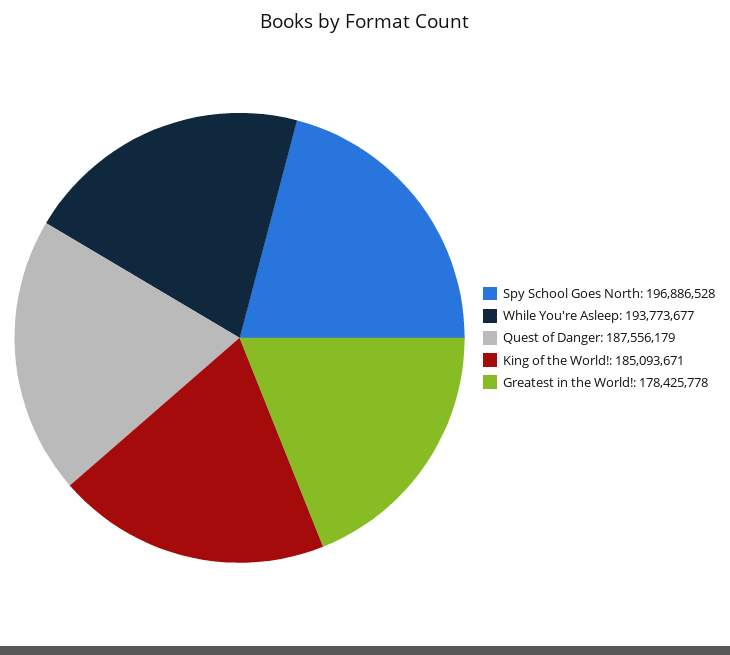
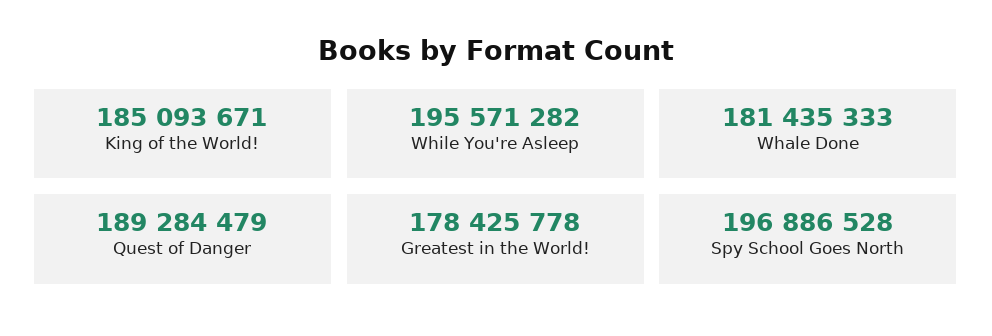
  {
    "Spy School Goes North": 196886528,
-   "While You're Asleep": 193773677,
+   "While You're Asleep": 195571282,
-   "Quest of Danger": 187556179,
+   "Quest of Danger": 189284479,
    "King of the World!": 185093671,
-   "Greatest in the World!": 178425778
+   "Greatest in the World!": 178425778,
+   "Whale Done": 181435333
  }

